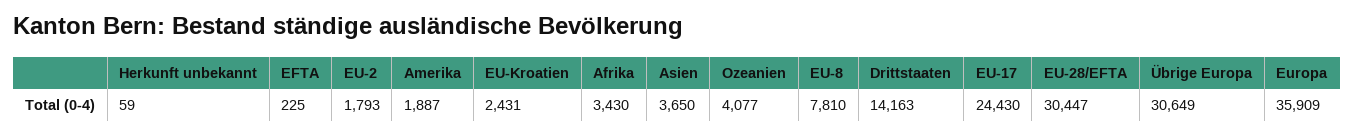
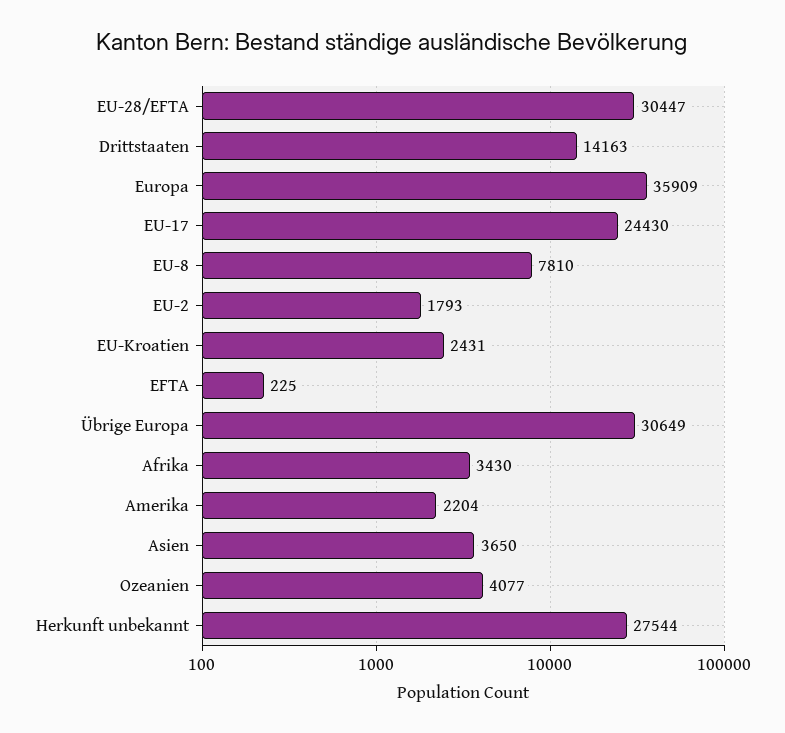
  {
-   "Herkunft unbekannt": 59,
+   "Herkunft unbekannt": 27544,
    "EFTA": 225,
    "EU-2": 1793,
-   "Amerika": 1887,
+   "Amerika": 2204,
    "EU-Kroatien": 2431,
    "Afrika": 3430,
    "Asien": 3650,
    "Ozeanien": 4077,
    "EU-8": 7810,
    "Drittstaaten": 14163,
    "EU-17": 24430,
    "EU-28/EFTA": 30447,
    "Übrige Europa": 30649,
    "Europa": 35909
  }

